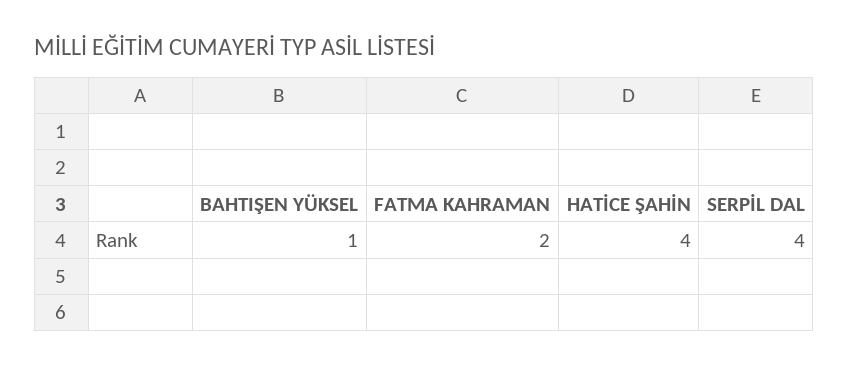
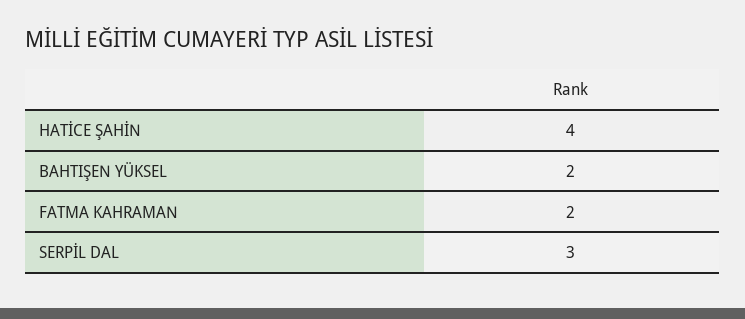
  {
-   "BAHTIŞEN YÜKSEL": 1,
+   "BAHTIŞEN YÜKSEL": 2,
    "FATMA KAHRAMAN": 2,
    "HATİCE ŞAHİN": 4,
-   "SERPİL DAL": 4
+   "SERPİL DAL": 3
  }

